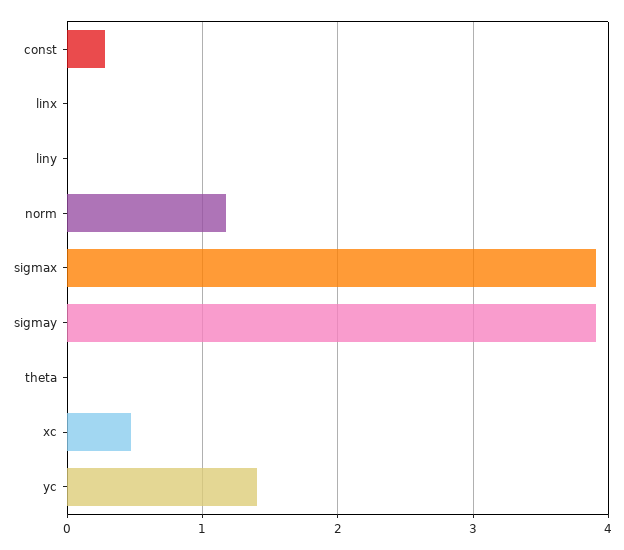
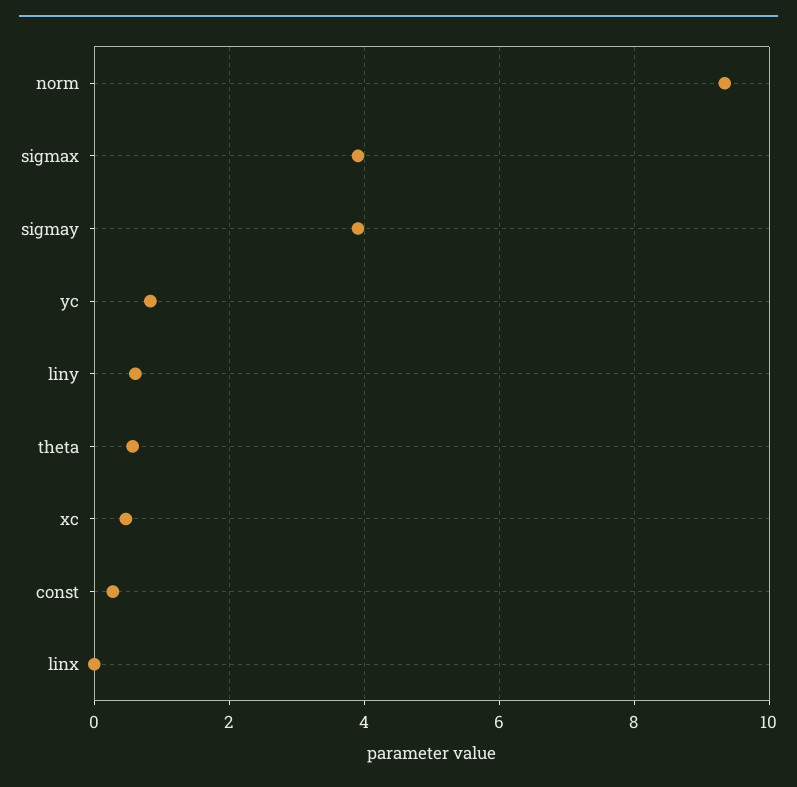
  {
    "const": 0.3,
    "linx": 0,
-   "liny": 0,
+   "liny": 0.6,
-   "norm": 1.2,
+   "norm": 9.4,
    "sigmax": 3.9,
    "sigmay": 3.9,
-   "theta": 0,
+   "theta": 0.6,
    "xc": 0.5,
-   "yc": 1.4
+   "yc": 0.8
  }

